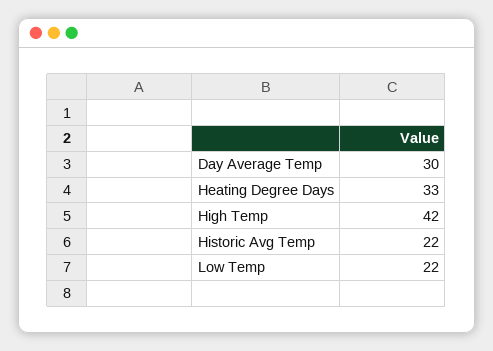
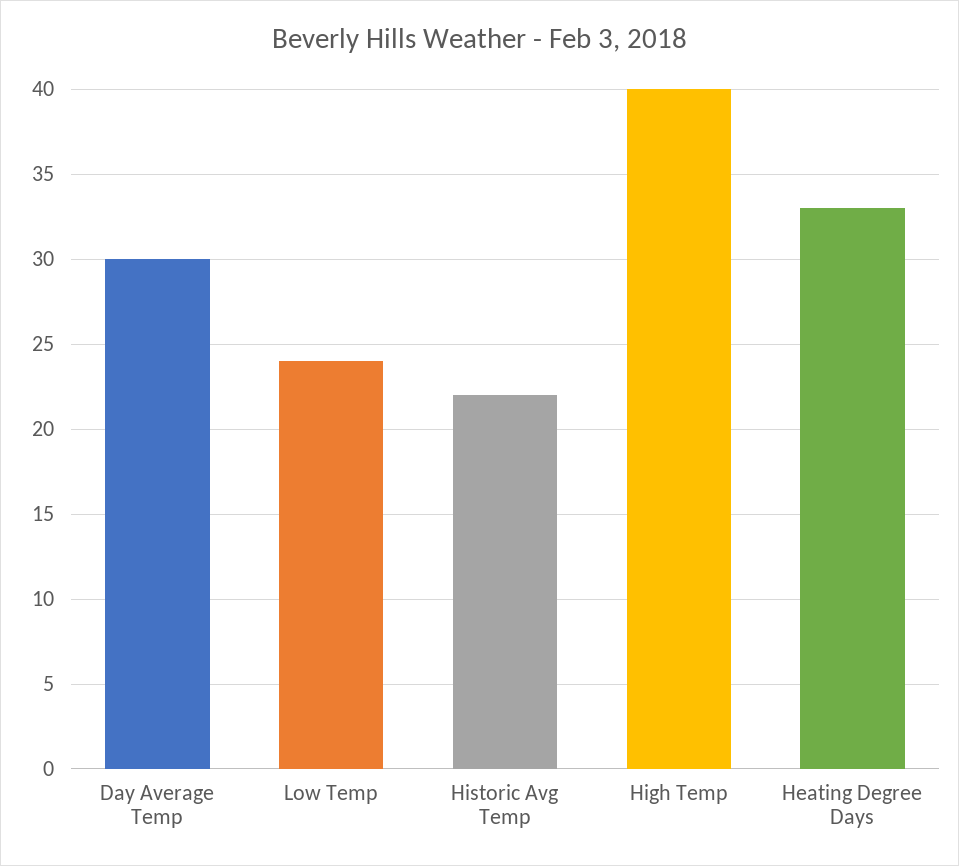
  {
    "Day Average Temp": 30,
    "Heating Degree Days": 33,
-   "High Temp": 42,
+   "High Temp": 40,
    "Historic Avg Temp": 22,
-   "Low Temp": 22
+   "Low Temp": 24
  }

